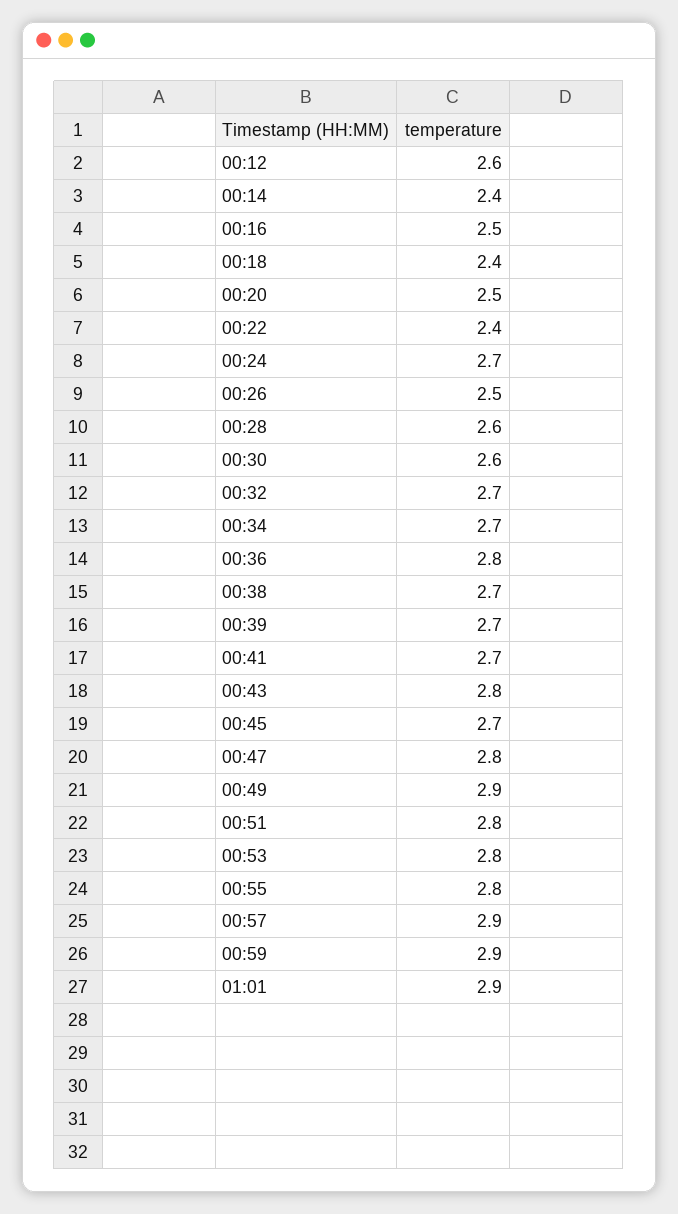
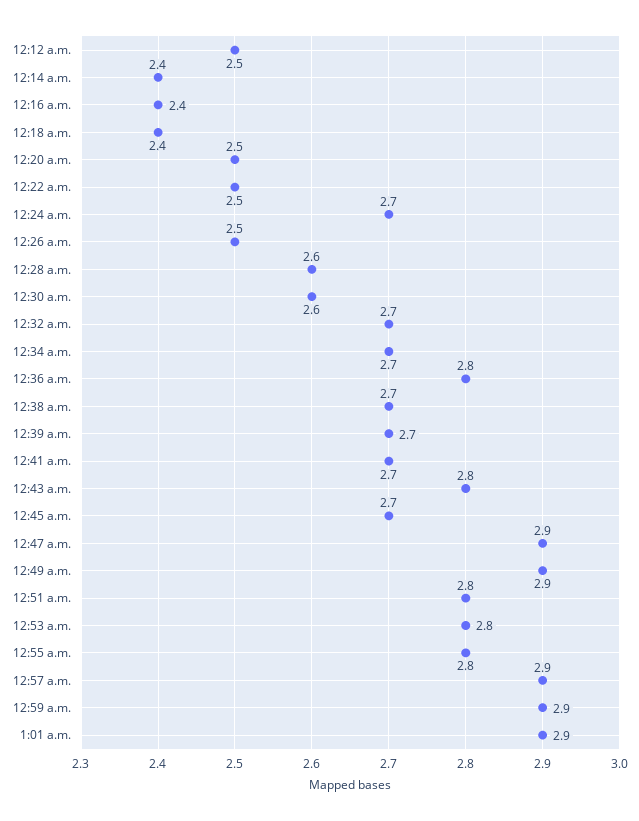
  {
-   "00:12": 2.6,
+   "00:12": 2.5,
    "00:14": 2.4,
-   "00:16": 2.5,
+   "00:16": 2.4,
    "00:18": 2.4,
    "00:20": 2.5,
-   "00:22": 2.4,
+   "00:22": 2.5,
    "00:24": 2.7,
    "00:26": 2.5,
    "00:28": 2.6,
    "00:30": 2.6,
    "00:32": 2.7,
    "00:34": 2.7,
    "00:36": 2.8,
    "00:38": 2.7,
    "00:39": 2.7,
    "00:41": 2.7,
    "00:43": 2.8,
    "00:45": 2.7,
-   "00:47": 2.8,
+   "00:47": 2.9,
    "00:49": 2.9,
    "00:51": 2.8,
    "00:53": 2.8,
    "00:55": 2.8,
    "00:57": 2.9,
    "00:59": 2.9,
    "01:01": 2.9
  }

